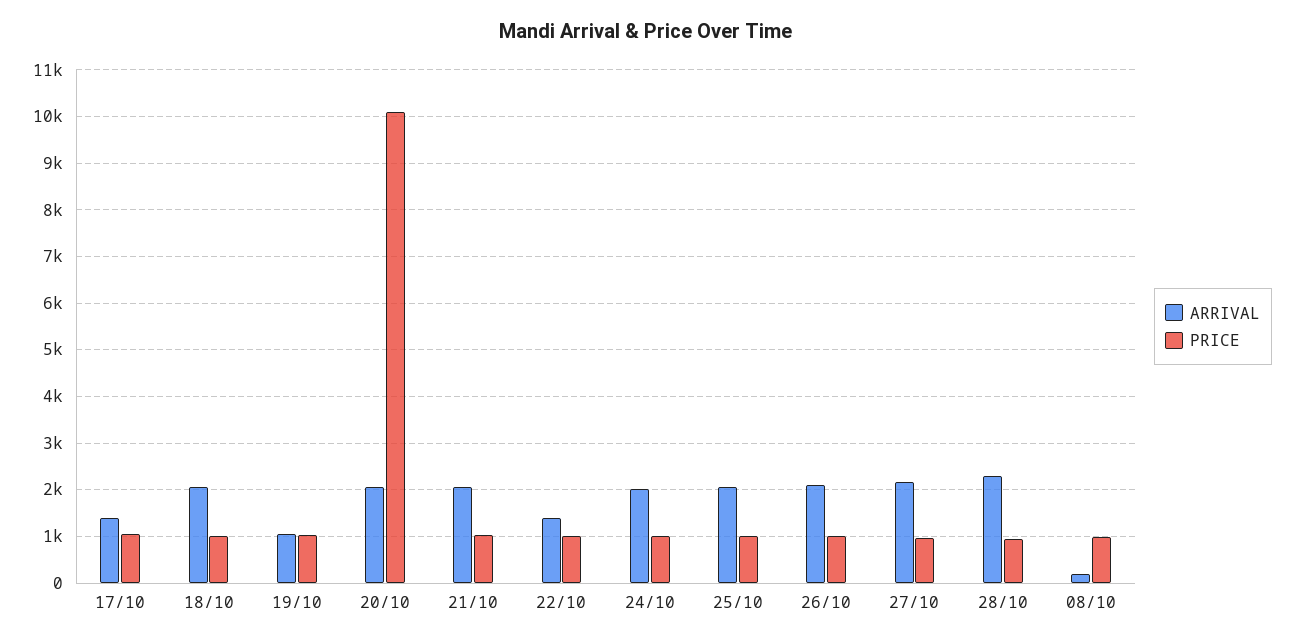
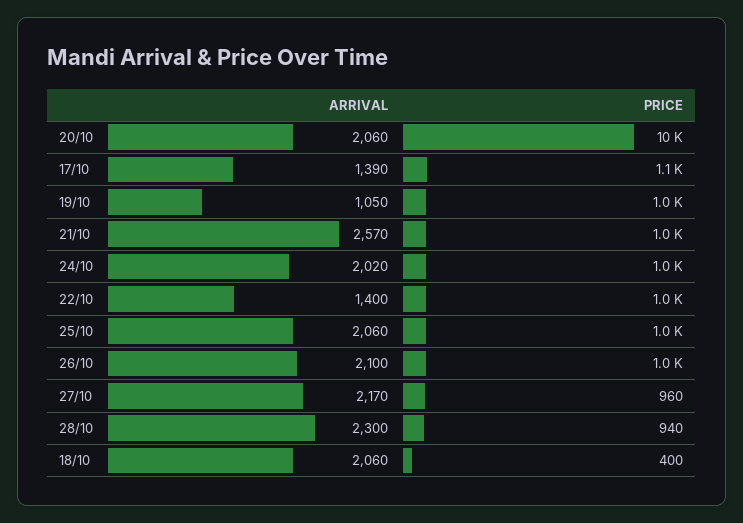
  {
    "ARRIVAL": {
      "17/10": 1390,
      "18/10": 2060,
      "19/10": 1050,
      "20/10": 2060,
-     "21/10": 2000,
+     "21/10": 2570,
      "22/10": 1400,
      "24/10": 2020,
      "25/10": 2060,
      "26/10": 2100,
      "27/10": 2170,
-     "28/10": 2300,
+     "28/10": 2300
-     "08/10": 200
    },
    "PRICE": {
      "17/10": 1100,
-     "18/10": 1000,
+     "18/10": 400,
      "19/10": 1000,
      "20/10": 10000,
      "21/10": 1000,
      "22/10": 1000,
      "24/10": 1000,
      "25/10": 1000,
      "26/10": 1000,
      "27/10": 960,
-     "28/10": 940,
+     "28/10": 940
-     "08/10": 1000
    }
  }

